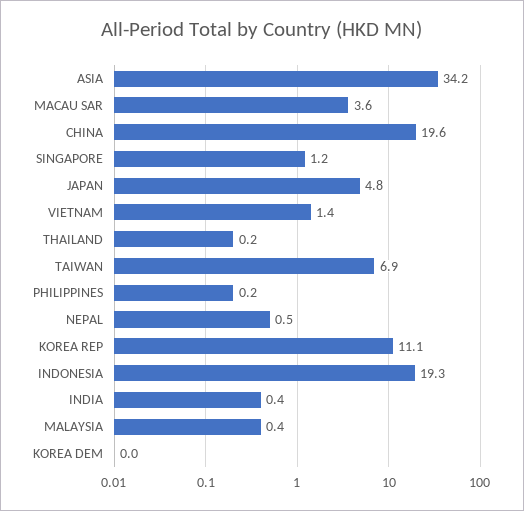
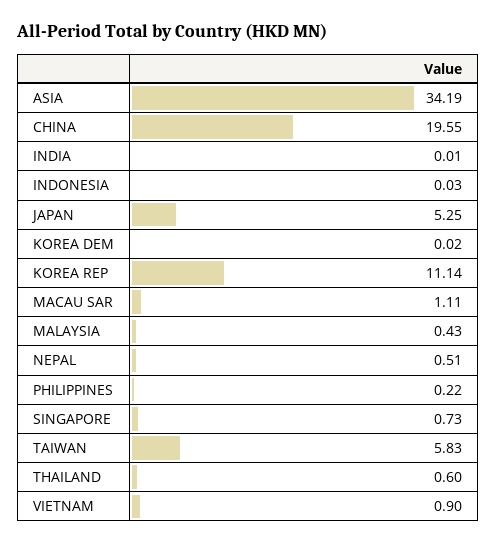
  {
    "ASIA": 34.19,
-   "MACAU SAR": 3.6,
+   "MACAU SAR": 1.11,
    "CHINA": 19.55,
-   "SINGAPORE": 1.2,
+   "SINGAPORE": 0.73,
-   "JAPAN": 4.8,
+   "JAPAN": 5.25,
-   "VIETNAM": 1.4,
+   "VIETNAM": 0.9,
-   "THAILAND": 0.2,
+   "THAILAND": 0.6,
-   "TAIWAN": 6.9,
+   "TAIWAN": 5.83,
    "PHILIPPINES": 0.22,
    "NEPAL": 0.51,
    "KOREA REP": 11.14,
-   "INDONESIA": 19.3,
+   "INDONESIA": 0.03,
-   "INDIA": 0.4,
+   "INDIA": 0.01,
    "MALAYSIA": 0.43,
    "KOREA DEM": 0.02
  }

